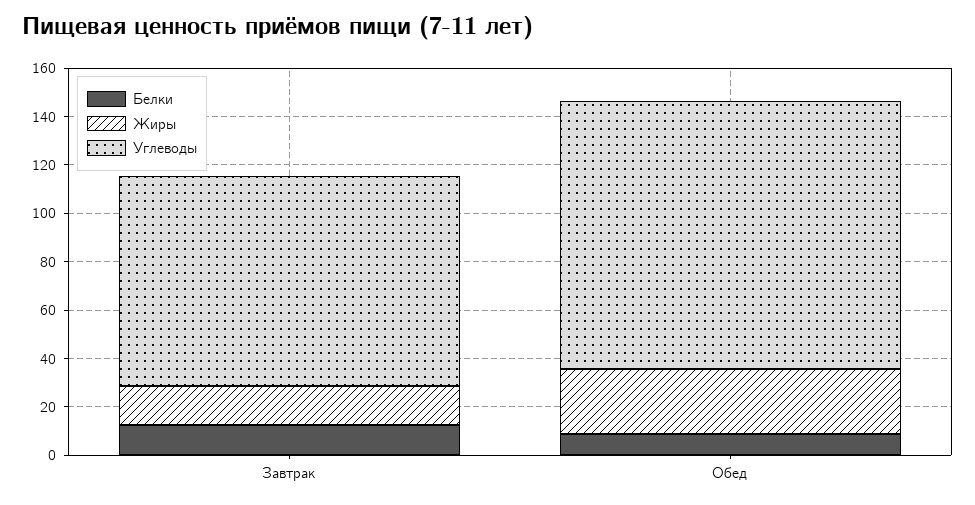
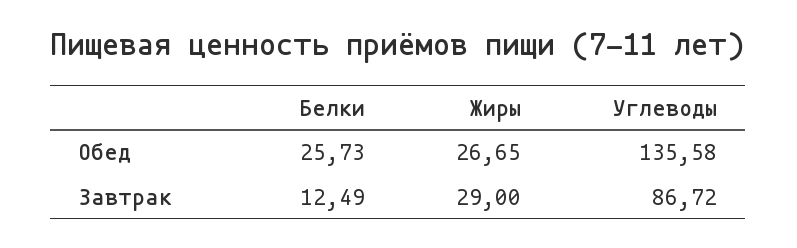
  {
    "Белки": {
      "Завтрак": 12.49,
-     "Обед": 10
+     "Обед": 25.73
    },
    "Жиры": {
-     "Завтрак": 15,
+     "Завтрак": 29,
      "Обед": 26.65
    },
    "Углеводы": {
      "Завтрак": 86.72,
-     "Обед": 110
+     "Обед": 135.58
    }
  }

